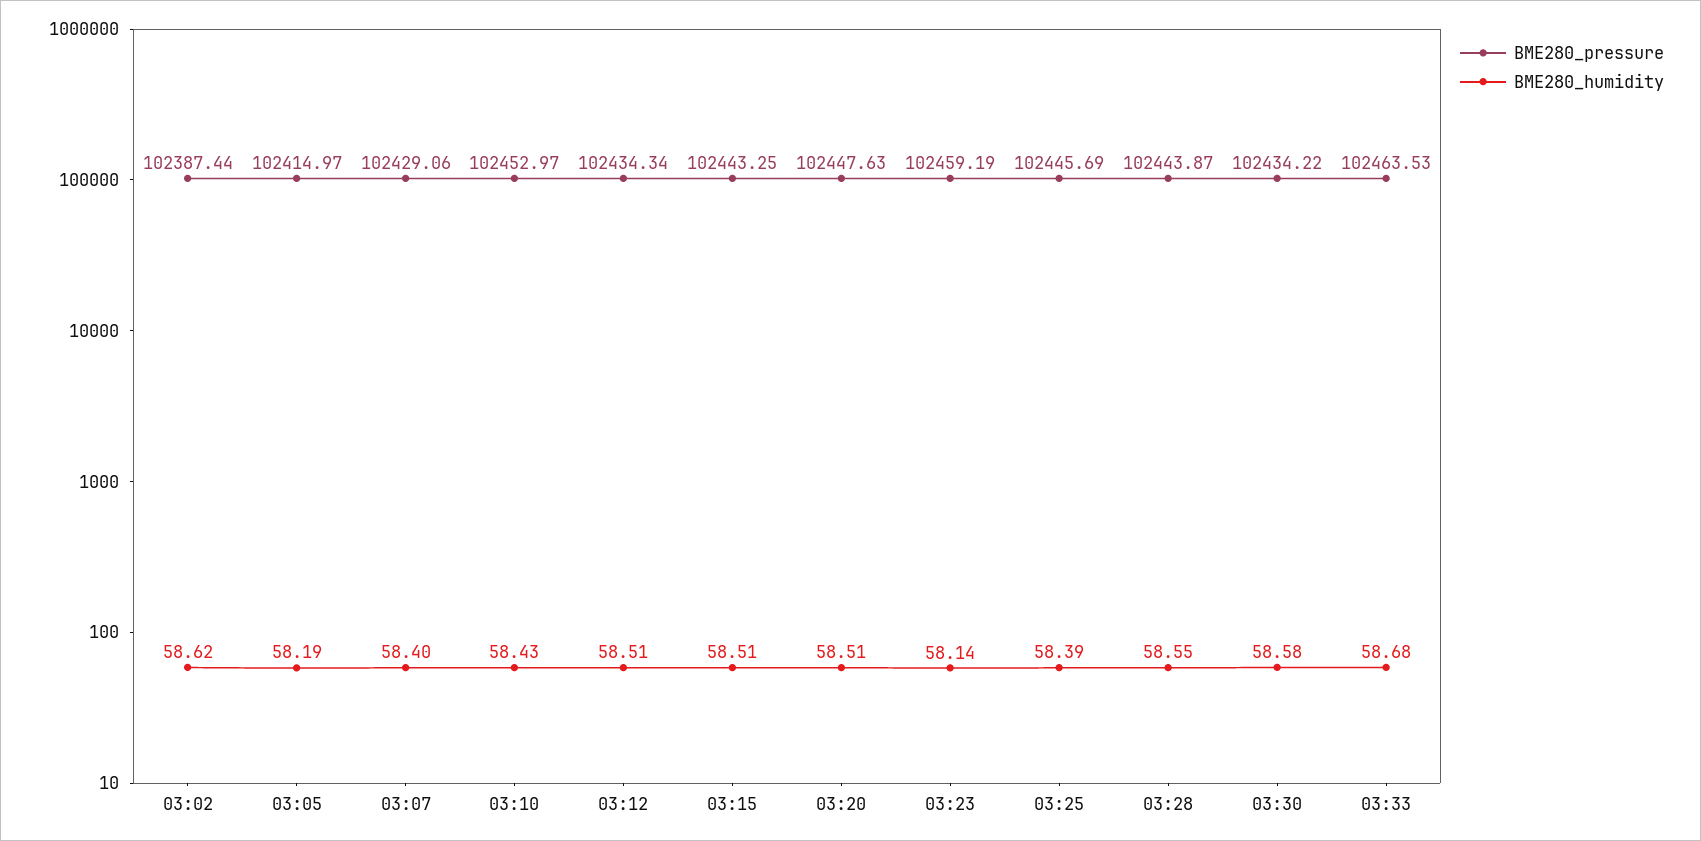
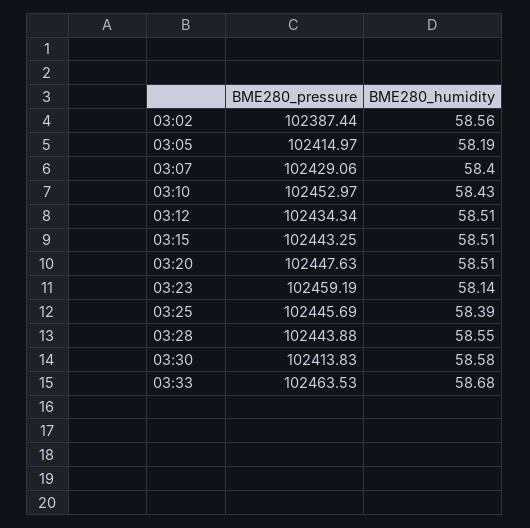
  {
    "BME280_pressure": {
      "03:02": 102387.44,
      "03:05": 102414.97,
      "03:07": 102429.06,
      "03:10": 102452.97,
      "03:12": 102434.34,
      "03:15": 102443.25,
      "03:20": 102447.63,
      "03:23": 102459.19,
      "03:25": 102445.69,
-     "03:28": 102443.87,
+     "03:28": 102443.88,
-     "03:30": 102434.22,
+     "03:30": 102413.83,
      "03:33": 102463.53
    },
    "BME280_humidity": {
-     "03:02": 58.62,
+     "03:02": 58.56,
      "03:05": 58.19,
      "03:07": 58.4,
      "03:10": 58.43,
      "03:12": 58.51,
      "03:15": 58.51,
      "03:20": 58.51,
      "03:23": 58.14,
      "03:25": 58.39,
      "03:28": 58.55,
      "03:30": 58.58,
      "03:33": 58.68
    }
  }

